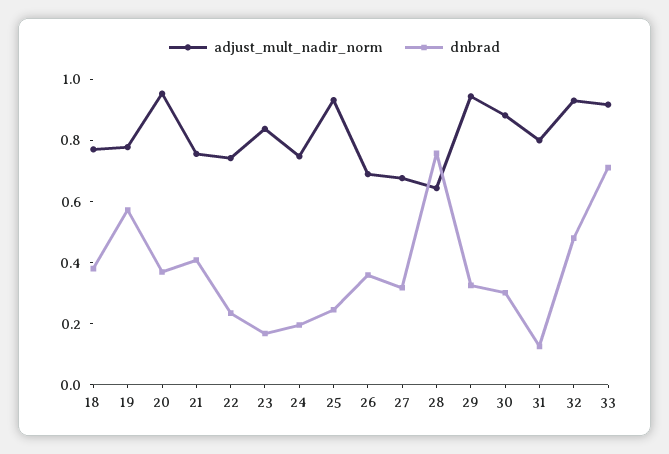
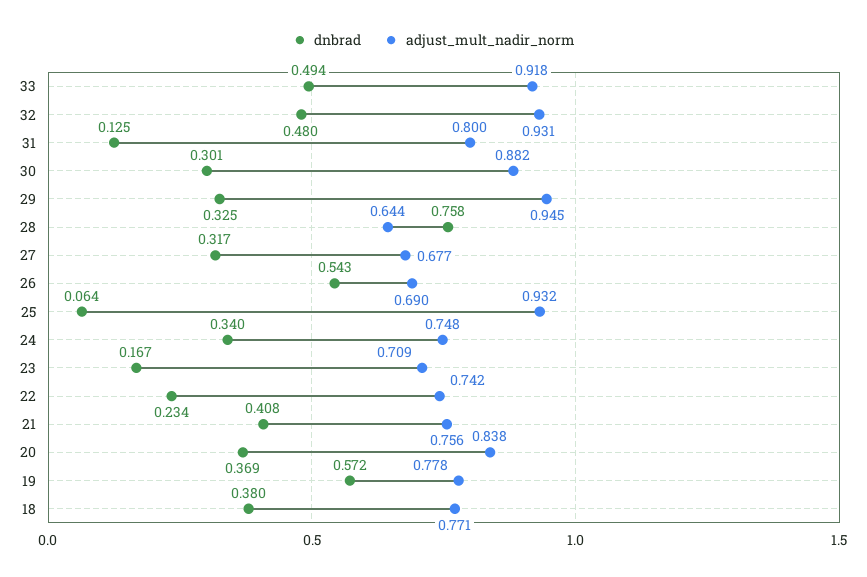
  {
    "adjust_mult_nadir_norm": {
      "18": 0.771,
      "19": 0.778,
-     "20": 0.95,
+     "20": 0.838,
      "21": 0.756,
      "22": 0.742,
-     "23": 0.85,
+     "23": 0.709,
      "24": 0.748,
      "25": 0.932,
      "26": 0.69,
      "27": 0.677,
      "28": 0.644,
      "29": 0.945,
      "30": 0.882,
      "31": 0.8,
      "32": 0.931,
      "33": 0.918
    },
    "dnbrad": {
      "18": 0.38,
      "19": 0.572,
      "20": 0.369,
      "21": 0.408,
      "22": 0.234,
      "23": 0.167,
-     "24": 0.2,
+     "24": 0.34,
-     "25": 0.25,
+     "25": 0.064,
-     "26": 0.35,
+     "26": 0.543,
      "27": 0.317,
      "28": 0.758,
      "29": 0.325,
      "30": 0.301,
      "31": 0.125,
      "32": 0.48,
-     "33": 0.7
+     "33": 0.494
    }
  }

